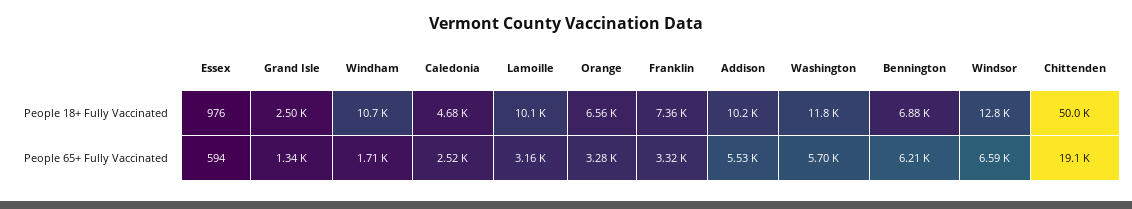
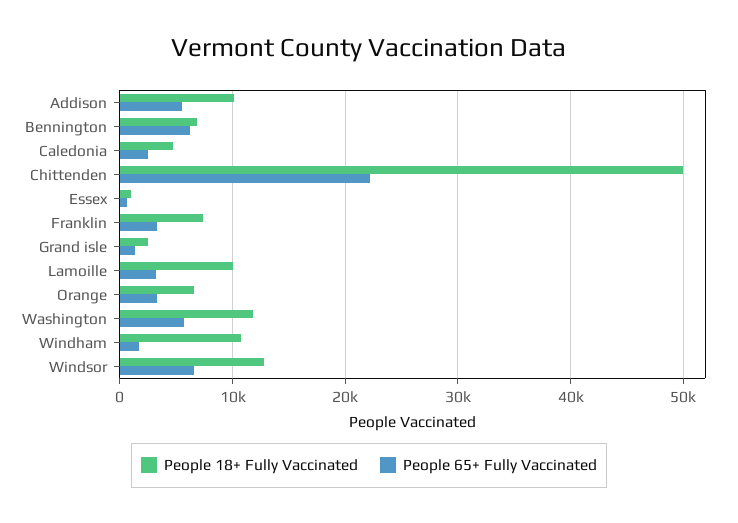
  {
    "People 18+ Fully Vaccinated": {
      "Essex": 976,
      "Grand Isle": 2500,
      "Windham": 10700,
      "Caledonia": 4680,
      "Lamoille": 10100,
      "Orange": 6560,
      "Franklin": 7360,
      "Addison": 10200,
      "Washington": 11800,
      "Bennington": 6880,
      "Windsor": 12800,
      "Chittenden": 50000
    },
    "People 65+ Fully Vaccinated": {
      "Essex": 594,
      "Grand Isle": 1340,
      "Windham": 1710,
      "Caledonia": 2520,
      "Lamoille": 3160,
      "Orange": 3280,
      "Franklin": 3320,
      "Addison": 5530,
      "Washington": 5700,
      "Bennington": 6210,
      "Windsor": 6590,
-     "Chittenden": 19100
+     "Chittenden": 22000
    }
  }

